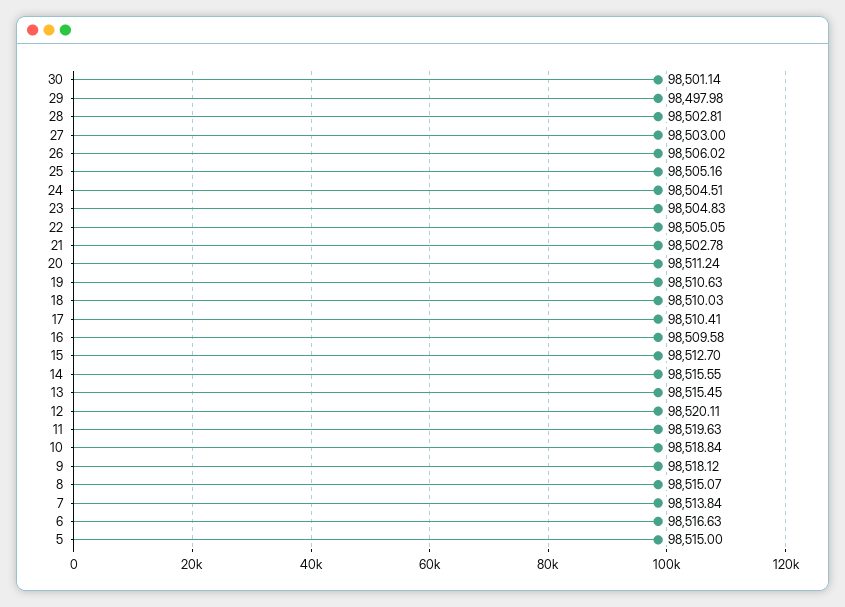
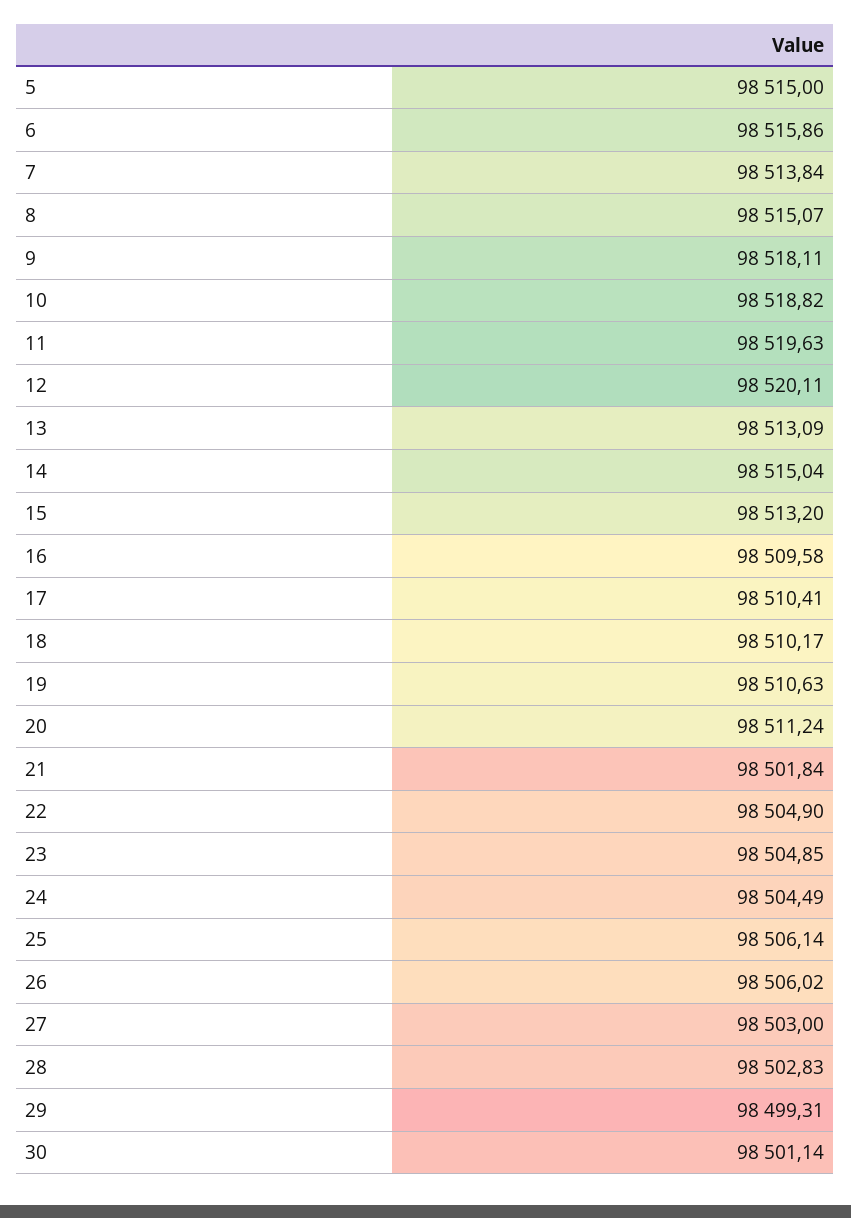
  {
    "30": 98501.14,
-   "29": 98497.98,
+   "29": 98499.31,
-   "28": 98502.81,
+   "28": 98502.83,
    "27": 98503,
    "26": 98506.02,
-   "25": 98505.16,
+   "25": 98506.14,
-   "24": 98504.51,
+   "24": 98504.49,
-   "23": 98504.83,
+   "23": 98504.85,
-   "22": 98505.05,
+   "22": 98504.9,
-   "21": 98502.78,
+   "21": 98501.84,
    "20": 98511.24,
    "19": 98510.63,
-   "18": 98510.03,
+   "18": 98510.17,
    "17": 98510.41,
    "16": 98509.58,
-   "15": 98512.7,
+   "15": 98513.2,
-   "14": 98515.55,
+   "14": 98515.04,
-   "13": 98515.45,
+   "13": 98513.09,
    "12": 98520.11,
    "11": 98519.63,
-   "10": 98518.84,
+   "10": 98518.82,
-   "9": 98518.12,
+   "9": 98518.11,
    "8": 98515.07,
    "7": 98513.84,
-   "6": 98516.63,
+   "6": 98515.86,
    "5": 98515
  }

